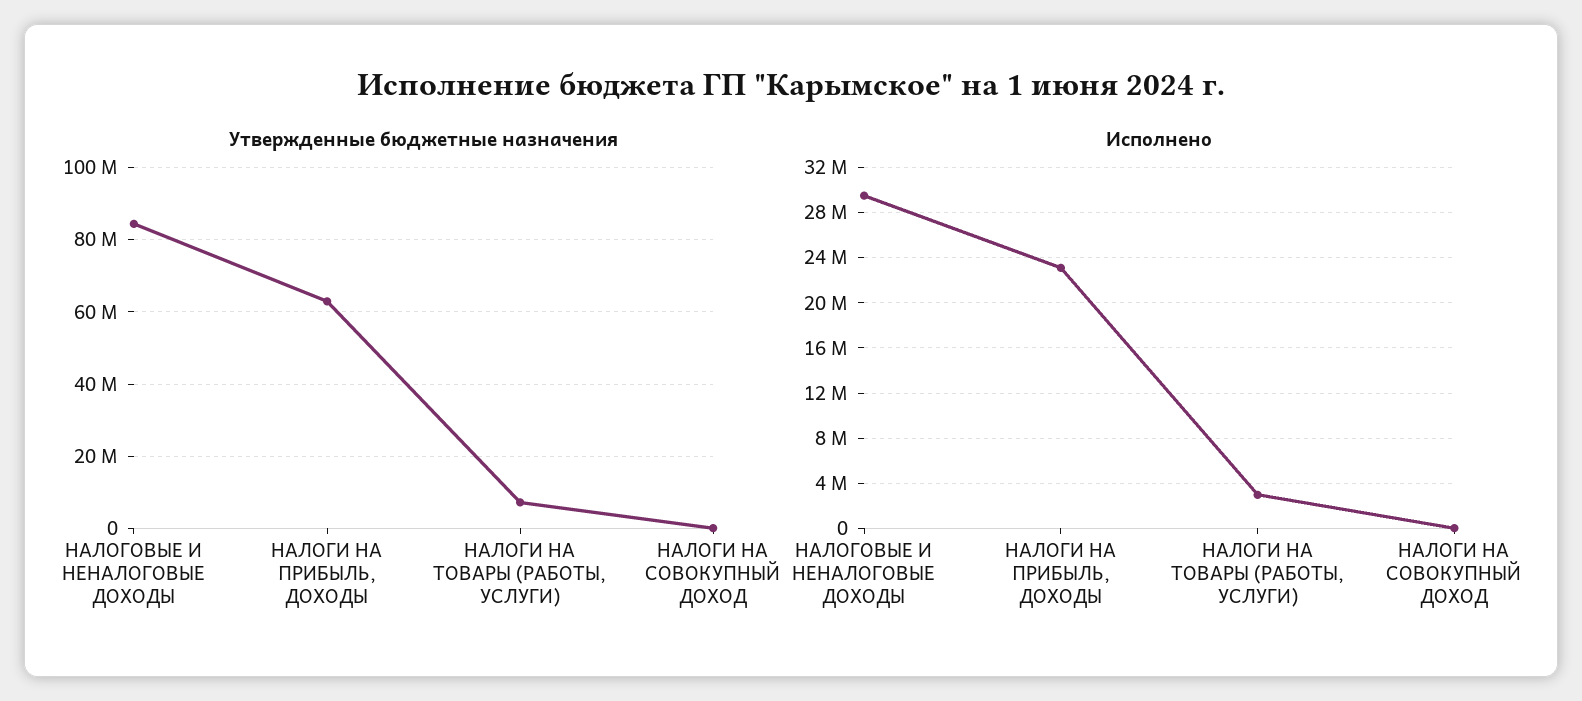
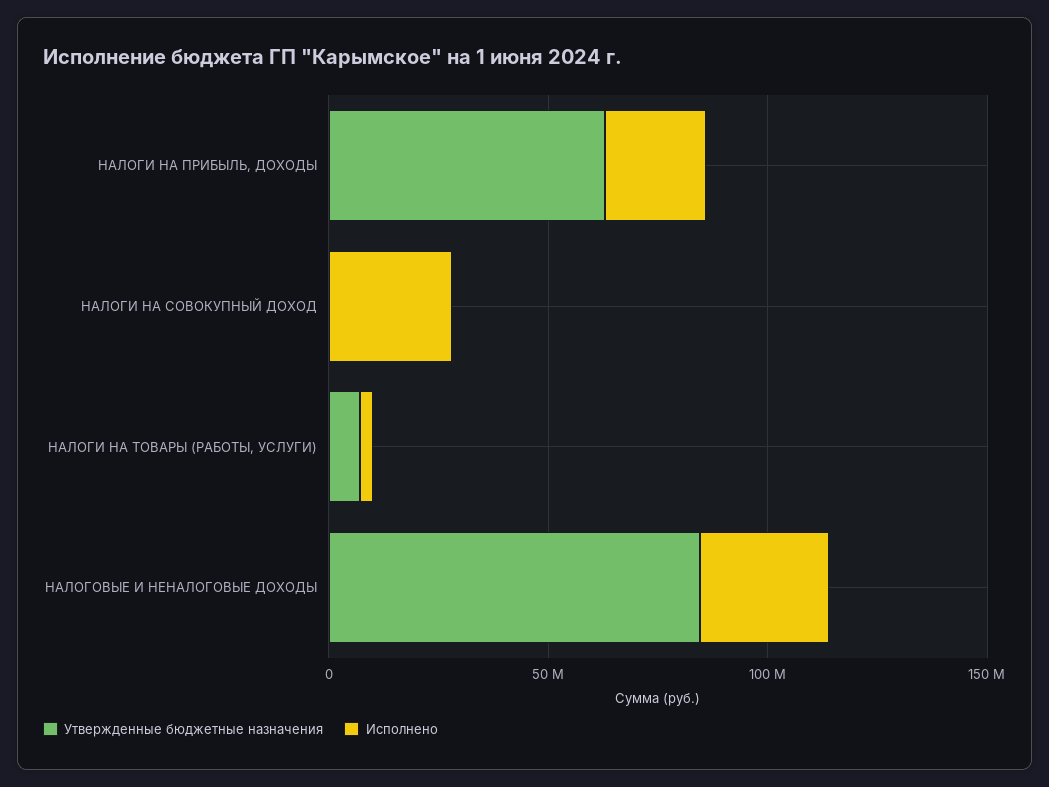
  {
    "Утвержденные бюджетные назначения": {
      "НАЛОГОВЫЕ И НЕНАЛОГОВЫЕ ДОХОДЫ": 84000000,
      "НАЛОГИ НА ПРИБЫЛЬ, ДОХОДЫ": 62000000,
      "НАЛОГИ НА ТОВАРЫ (РАБОТЫ, УСЛУГИ)": 8000000,
      "НАЛОГИ НА СОВОКУПНЫЙ ДОХОД": 0
    },
    "Исполнено": {
      "НАЛОГОВЫЕ И НЕНАЛОГОВЫЕ ДОХОДЫ": 30000000,
      "НАЛОГИ НА ПРИБЫЛЬ, ДОХОДЫ": 23000000,
      "НАЛОГИ НА ТОВАРЫ (РАБОТЫ, УСЛУГИ)": 3000000,
-     "НАЛОГИ НА СОВОКУПНЫЙ ДОХОД": 0
+     "НАЛОГИ НА СОВОКУПНЫЙ ДОХОД": 30000000
    }
  }

